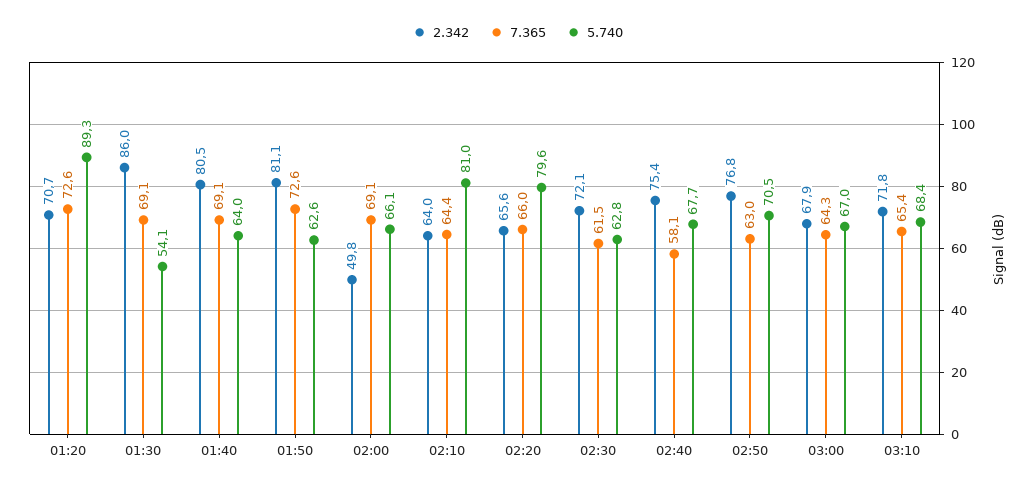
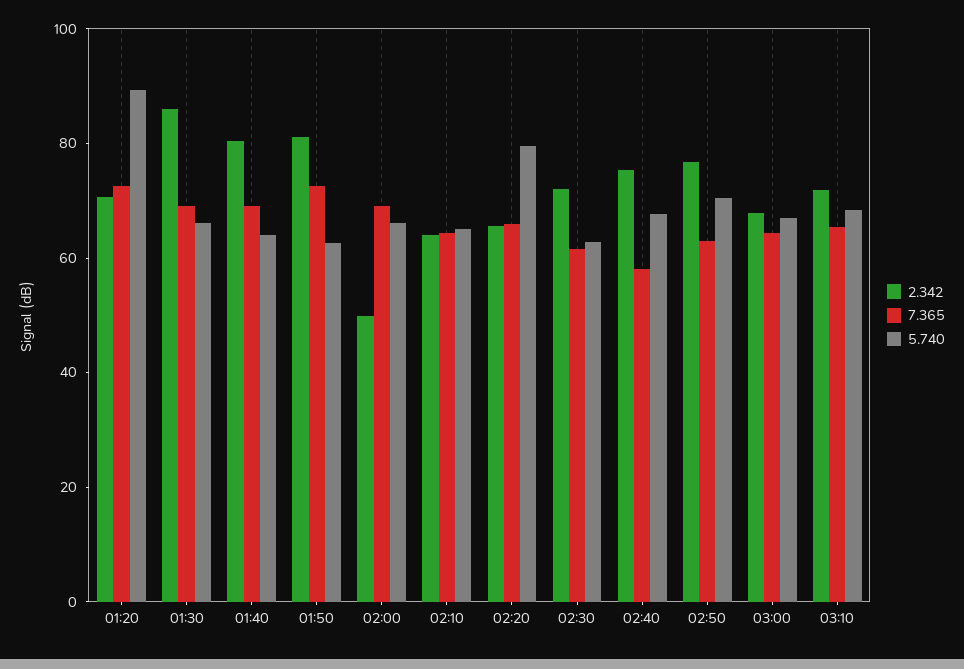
  {
    "2.342": {
      "01:20": 70.7,
      "01:30": 86,
      "01:40": 80.5,
      "01:50": 81.1,
      "02:00": 49.8,
      "02:10": 64,
      "02:20": 65.6,
      "02:30": 72.1,
      "02:40": 75.4,
      "02:50": 76.8,
      "03:00": 67.9,
      "03:10": 71.8
    },
    "7.365": {
      "01:20": 72.6,
      "01:30": 69.1,
      "01:40": 69.1,
      "01:50": 72.6,
      "02:00": 69.1,
      "02:10": 64.4,
      "02:20": 66,
      "02:30": 61.5,
      "02:40": 58.1,
      "02:50": 63,
      "03:00": 64.3,
      "03:10": 65.4
    },
    "5.740": {
      "01:20": 89.3,
-     "01:30": 54.1,
+     "01:30": 65,
      "01:40": 64,
      "01:50": 62.6,
      "02:00": 66.1,
-     "02:10": 81,
+     "02:10": 65,
      "02:20": 79.6,
      "02:30": 62.8,
      "02:40": 67.7,
      "02:50": 70.5,
      "03:00": 67,
      "03:10": 68.4
    }
  }

